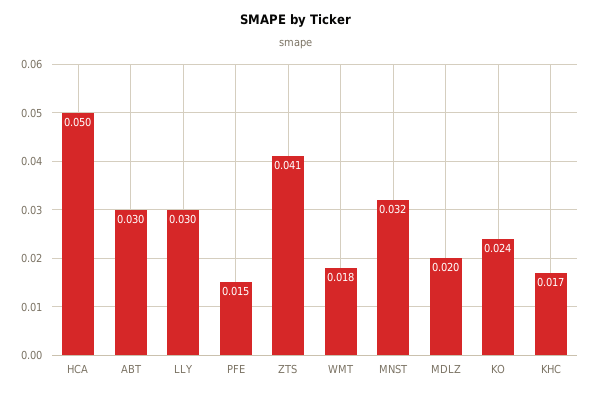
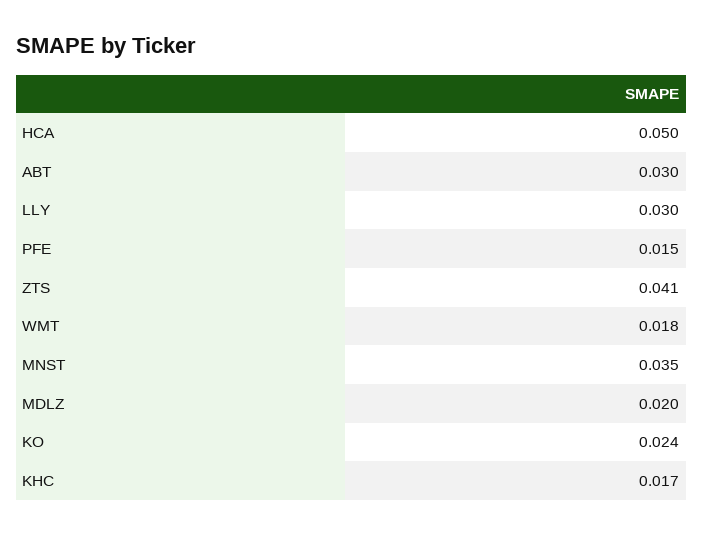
  {
    "HCA": 0.05,
    "ABT": 0.03,
    "LLY": 0.03,
    "PFE": 0.015,
    "ZTS": 0.041,
    "WMT": 0.018,
-   "MNST": 0.032,
+   "MNST": 0.035,
    "MDLZ": 0.02,
    "KO": 0.024,
    "KHC": 0.017
  }

